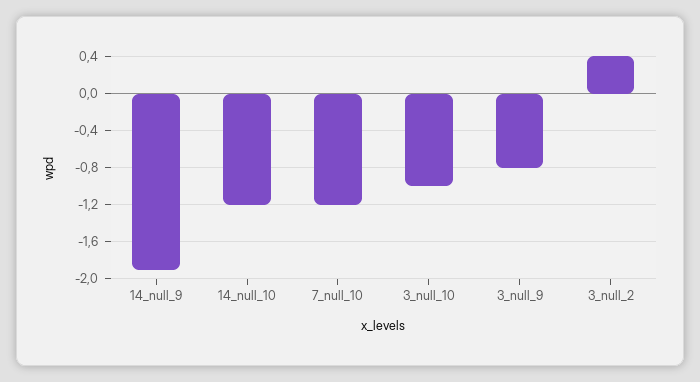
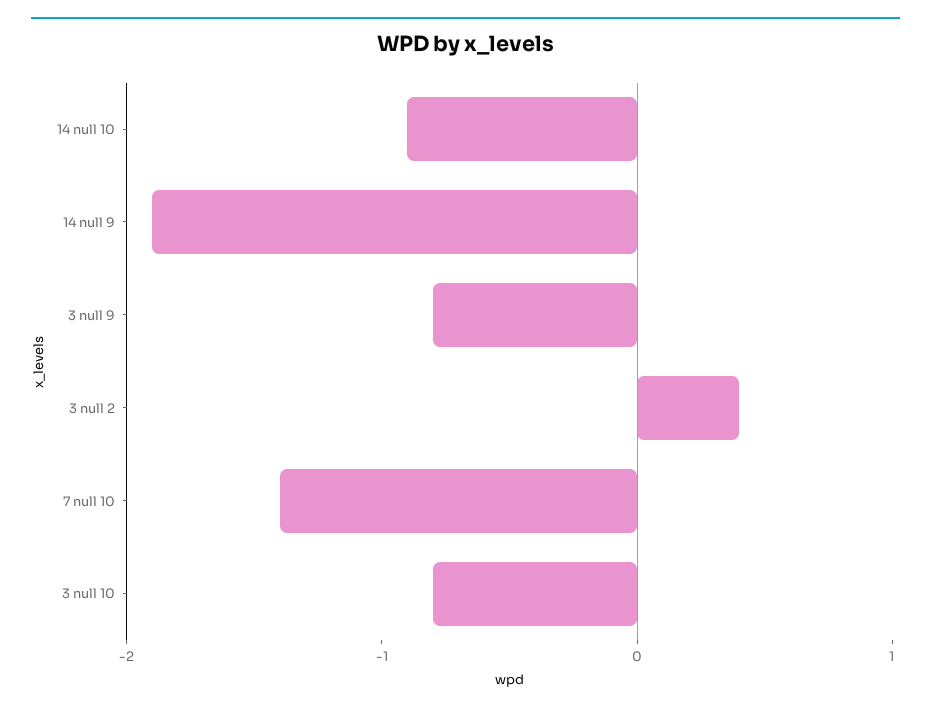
  {
    "14_null_9": -1.9,
-   "14_null_10": -1.2,
+   "14_null_10": -0.9,
-   "7_null_10": -1.2,
+   "7_null_10": -1.4,
-   "3_null_10": -1,
+   "3_null_10": -0.8,
    "3_null_9": -0.8,
    "3_null_2": 0.4
  }

